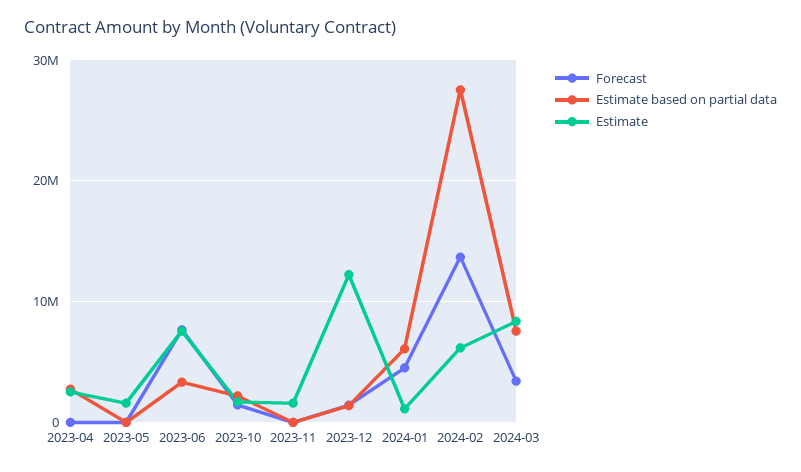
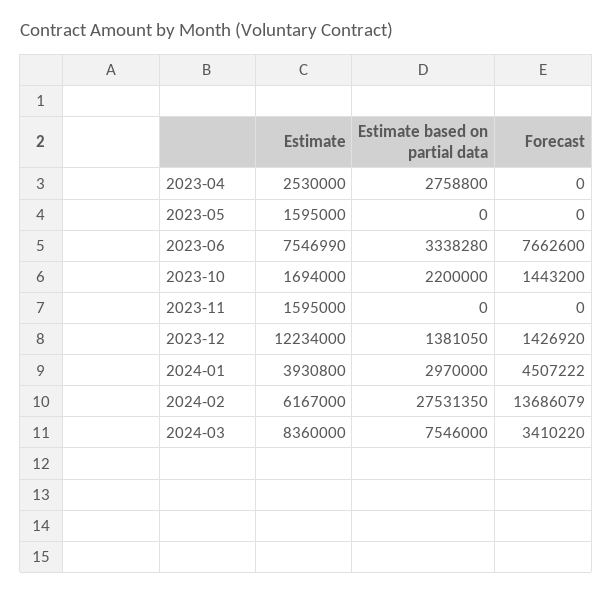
  {
    "Forecast": {
      "2023-04": 0,
      "2023-05": 0,
      "2023-06": 7662600,
      "2023-10": 1443200,
      "2023-11": 0,
      "2023-12": 1426920,
      "2024-01": 4507222,
      "2024-02": 13686079,
      "2024-03": 3410220
    },
    "Estimate based on partial data": {
      "2023-04": 2758800,
      "2023-05": 0,
      "2023-06": 3338280,
      "2023-10": 2200000,
      "2023-11": 0,
      "2023-12": 1381050,
-     "2024-01": 6000000,
+     "2024-01": 2970000,
      "2024-02": 27531350,
      "2024-03": 7546000
    },
    "Estimate": {
      "2023-04": 2530000,
      "2023-05": 1595000,
      "2023-06": 7546990,
      "2023-10": 1694000,
      "2023-11": 1595000,
      "2023-12": 12234000,
-     "2024-01": 1000000,
+     "2024-01": 3930800,
      "2024-02": 6167000,
      "2024-03": 8360000
    }
  }

